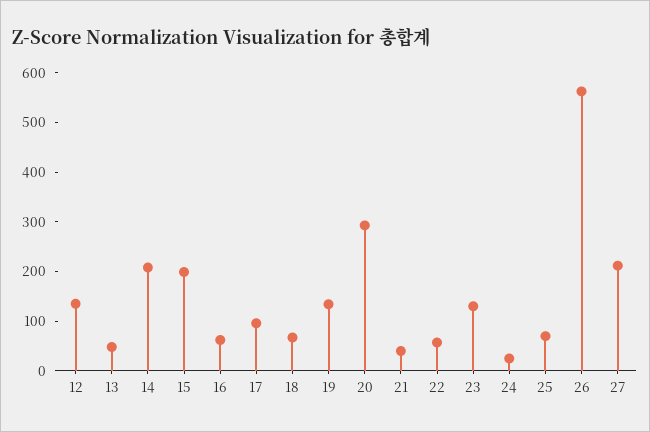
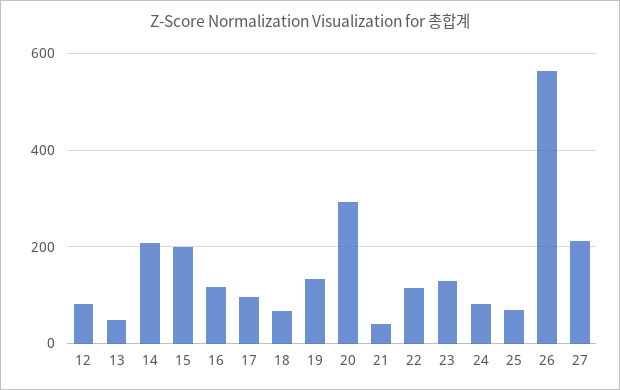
  {
-   "12": 140,
+   "12": 80,
    "13": 40,
    "14": 200,
    "15": 200,
-   "16": 60,
+   "16": 120,
    "17": 100,
    "18": 60,
    "19": 140,
    "20": 300,
    "21": 40,
-   "22": 60,
+   "22": 120,
    "23": 140,
-   "24": 20,
+   "24": 80,
    "25": 80,
    "26": 560,
    "27": 220
  }

